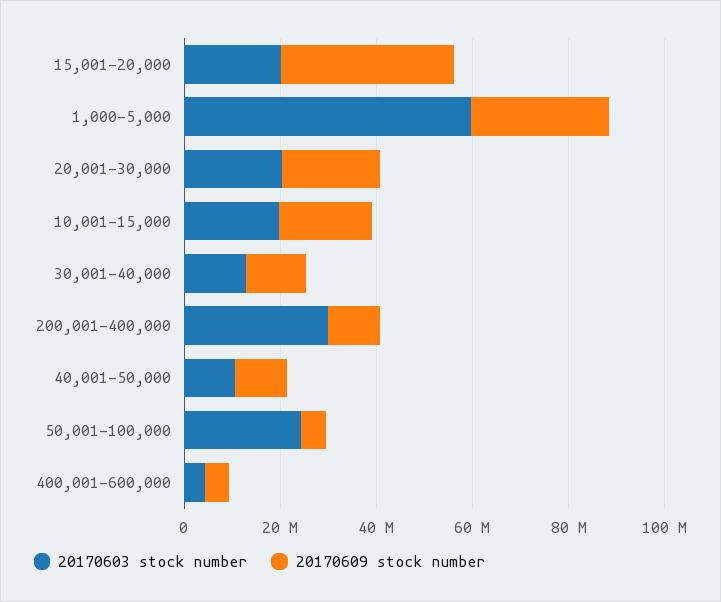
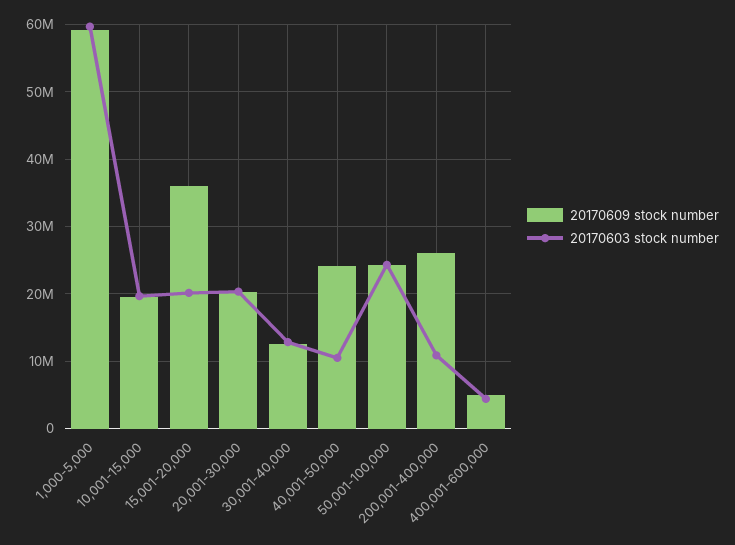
  {
    "20170603 stock number": {
      "15,001-20,000": 20000000,
      "1,000-5,000": 60000000,
      "20,001-30,000": 20000000,
      "10,001-15,000": 20000000,
      "30,001-40,000": 13000000,
-     "200,001-400,000": 30000000,
+     "200,001-400,000": 11000000,
      "40,001-50,000": 11000000,
      "50,001-100,000": 24000000,
      "400,001-600,000": 4000000
    },
    "20170609 stock number": {
      "15,001-20,000": 36000000,
-     "1,000-5,000": 30000000,
+     "1,000-5,000": 59000000,
      "20,001-30,000": 20000000,
      "10,001-15,000": 19000000,
      "30,001-40,000": 13000000,
-     "200,001-400,000": 10000000,
+     "200,001-400,000": 26000000,
-     "40,001-50,000": 10000000,
+     "40,001-50,000": 24000000,
-     "50,001-100,000": 5000000,
+     "50,001-100,000": 24000000,
      "400,001-600,000": 5000000
    }
  }

